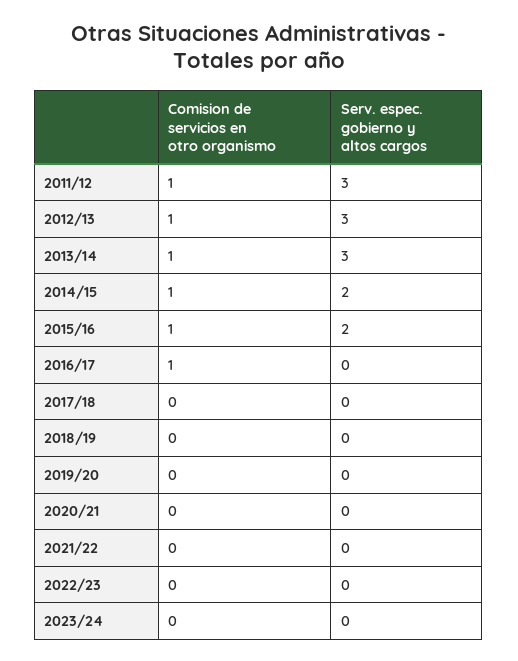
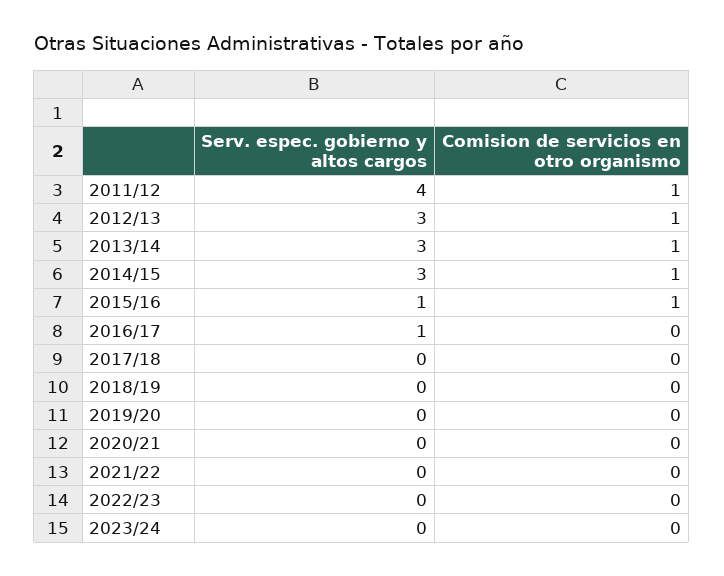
  {
    "Comision de servicios en otro organismo": {
      "2011/12": 1,
      "2012/13": 1,
      "2013/14": 1,
      "2014/15": 1,
      "2015/16": 1,
-     "2016/17": 1,
+     "2016/17": 0,
      "2017/18": 0,
      "2018/19": 0,
      "2019/20": 0,
      "2020/21": 0,
      "2021/22": 0,
      "2022/23": 0,
      "2023/24": 0
    },
    "Serv. espec. gobierno y altos cargos": {
-     "2011/12": 3,
+     "2011/12": 4,
      "2012/13": 3,
      "2013/14": 3,
-     "2014/15": 2,
+     "2014/15": 3,
-     "2015/16": 2,
+     "2015/16": 1,
-     "2016/17": 0,
+     "2016/17": 1,
      "2017/18": 0,
      "2018/19": 0,
      "2019/20": 0,
      "2020/21": 0,
      "2021/22": 0,
      "2022/23": 0,
      "2023/24": 0
    }
  }

